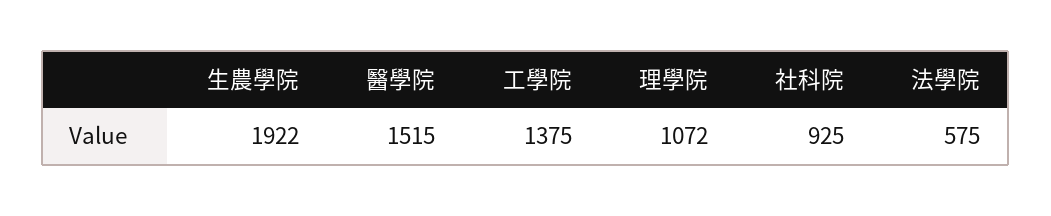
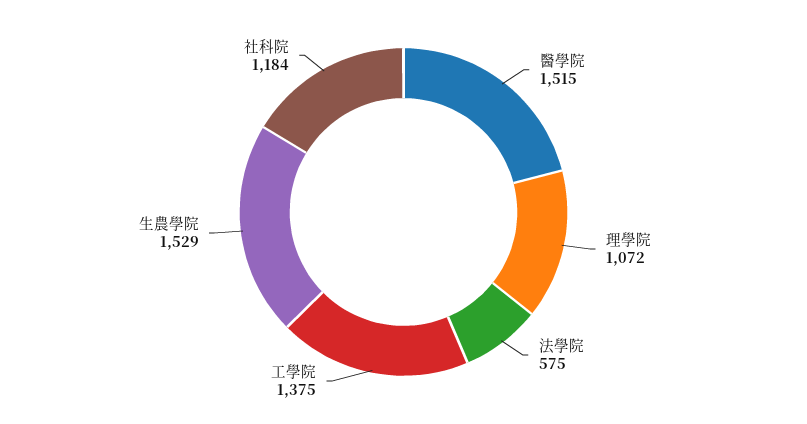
  {
-   "生農學院": 1922,
+   "生農學院": 1529,
    "醫學院": 1515,
    "工學院": 1375,
    "理學院": 1072,
-   "社科院": 925,
+   "社科院": 1184,
    "法學院": 575
  }

